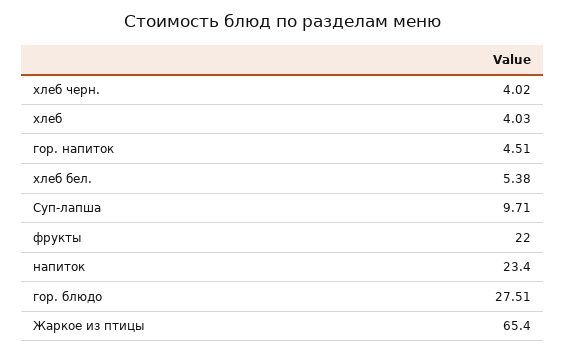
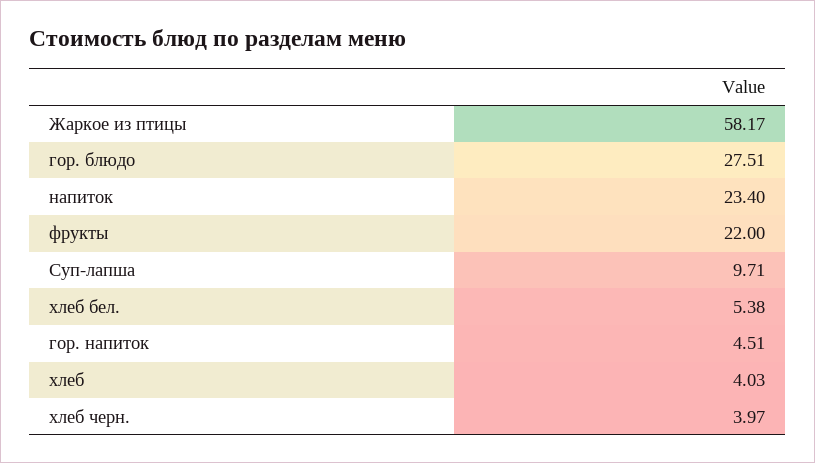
  {
-   "хлеб черн.": 4.02,
+   "хлеб черн.": 3.97,
    "хлеб": 4.03,
    "гор. напиток": 4.51,
    "хлеб бел.": 5.38,
    "Суп-лапша": 9.71,
    "фрукты": 22,
    "напиток": 23.4,
    "гор. блюдо": 27.51,
-   "Жаркое из птицы": 65.4
+   "Жаркое из птицы": 58.17
  }

